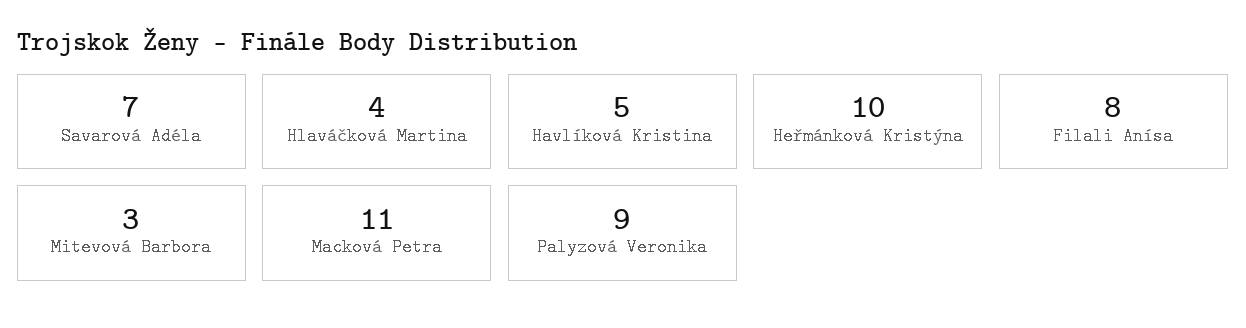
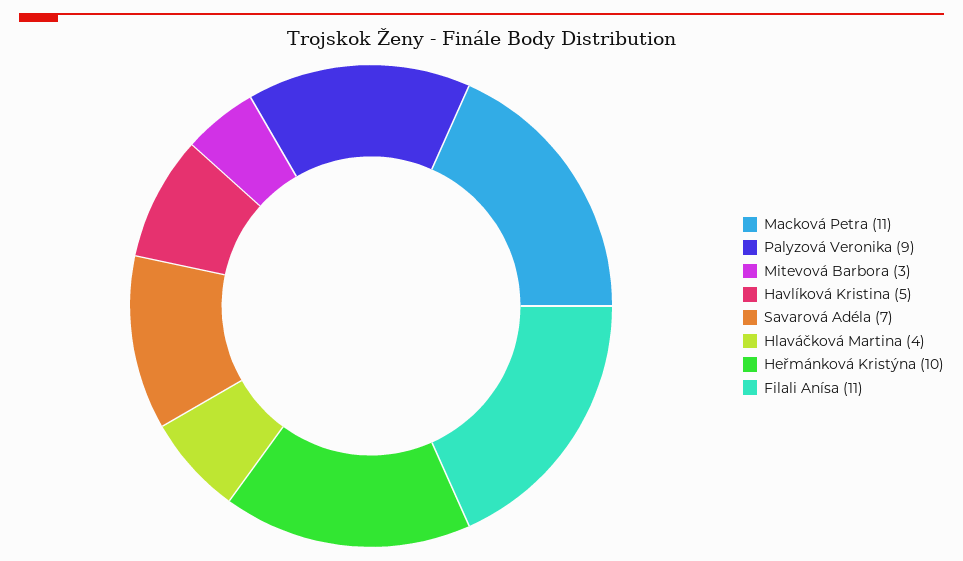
  {
    "Savarová Adéla": 7,
    "Hlaváčková Martina": 4,
    "Havlíková Kristina": 5,
    "Heřmánková Kristýna": 10,
-   "Filali Anísa": 8,
+   "Filali Anísa": 11,
    "Mitevová Barbora": 3,
    "Macková Petra": 11,
    "Palyzová Veronika": 9
  }

